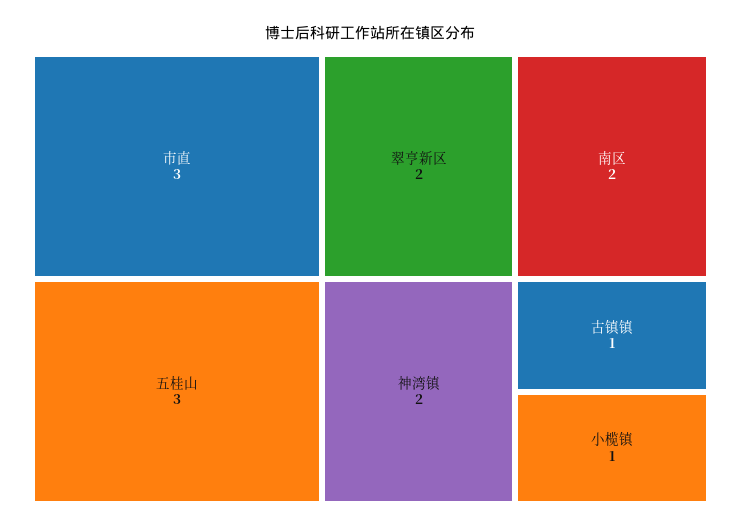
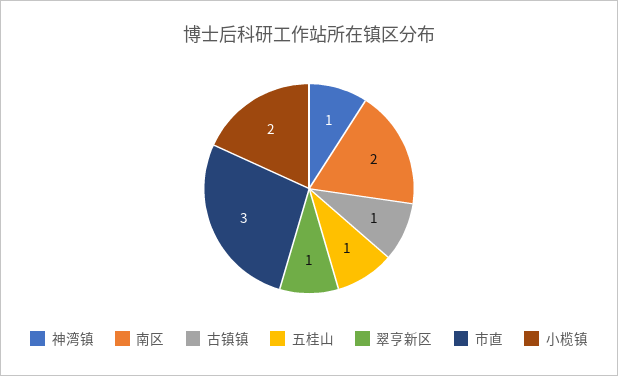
  {
    "市直": 3,
-   "五桂山": 3,
+   "五桂山": 1,
-   "翠亨新区": 2,
+   "翠亨新区": 1,
    "南区": 2,
-   "神湾镇": 2,
+   "神湾镇": 1,
    "古镇镇": 1,
-   "小榄镇": 1
+   "小榄镇": 2
  }

